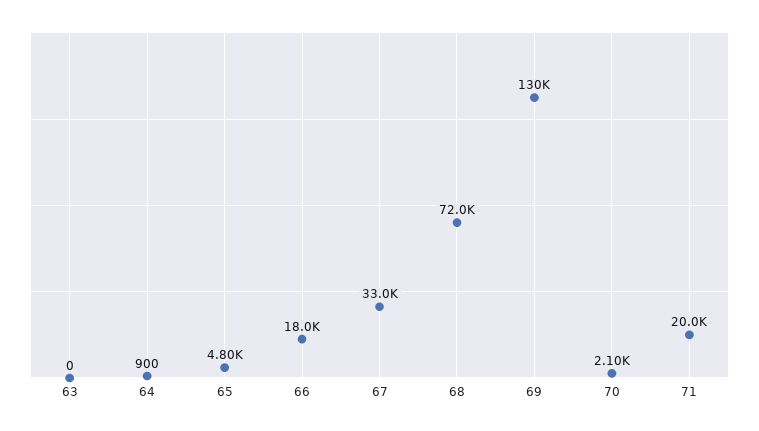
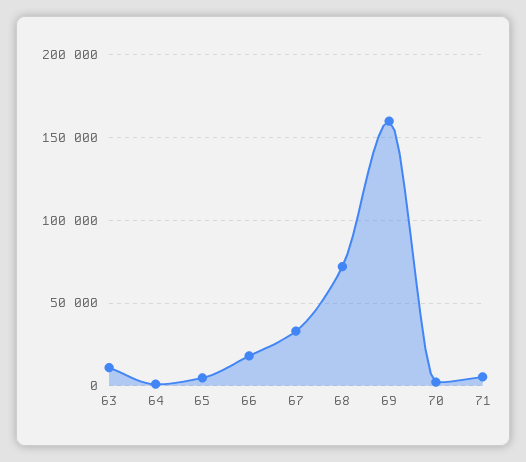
  {
-   "63": 0,
+   "63": 10000,
    "64": 900,
    "65": 4800,
    "66": 18000,
    "67": 33000,
    "68": 72000,
-   "69": 130000,
+   "69": 160000,
    "70": 2100,
-   "71": 20000
+   "71": 5000
  }

